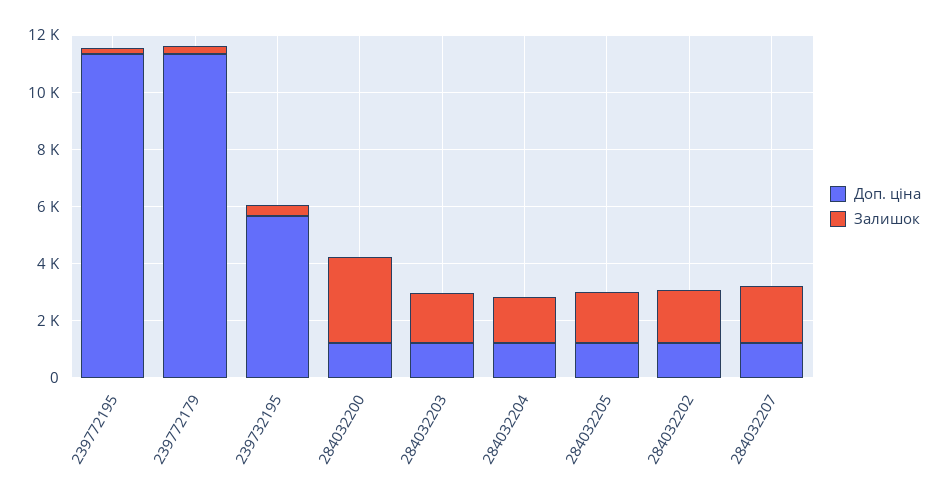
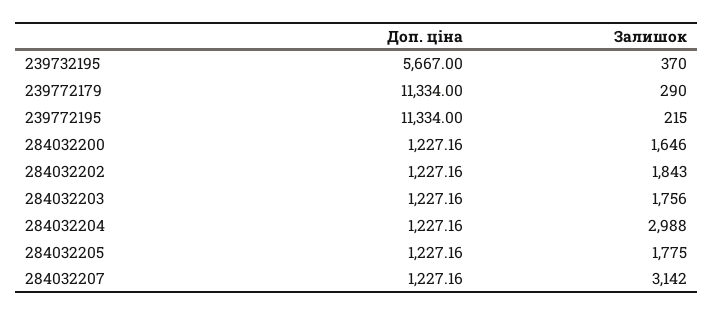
  {
    "Доп. ціна": {
      "239772195": 11334,
      "239772179": 11334,
      "239732195": 5667,
      "284032200": 1227.16,
      "284032203": 1227.16,
      "284032204": 1227.16,
      "284032205": 1227.16,
      "284032202": 1227.16,
      "284032207": 1227.16
    },
    "Залишок": {
      "239772195": 215,
      "239772179": 290,
      "239732195": 370,
-     "284032200": 3000,
+     "284032200": 1646,
      "284032203": 1756,
-     "284032204": 1500,
+     "284032204": 2988,
      "284032205": 1775,
      "284032202": 1843,
-     "284032207": 2000
+     "284032207": 3142
    }
  }

